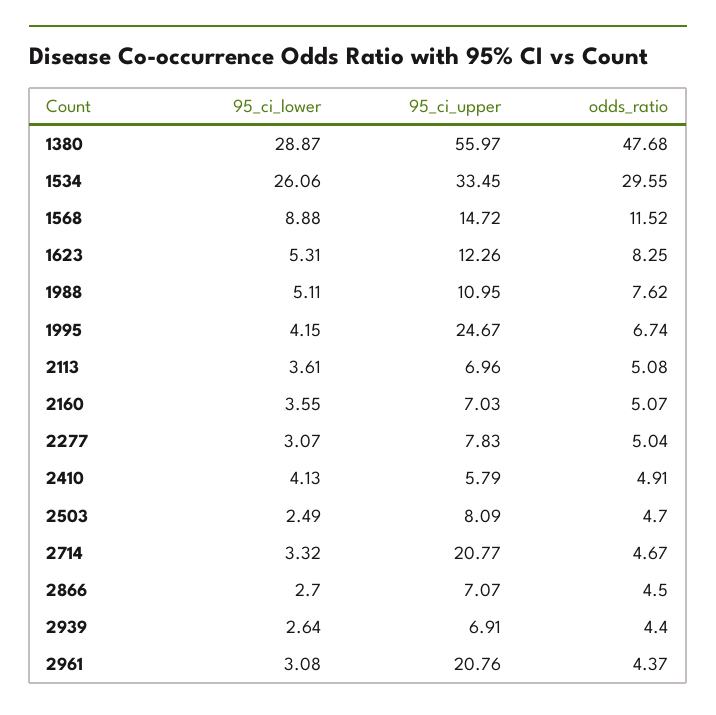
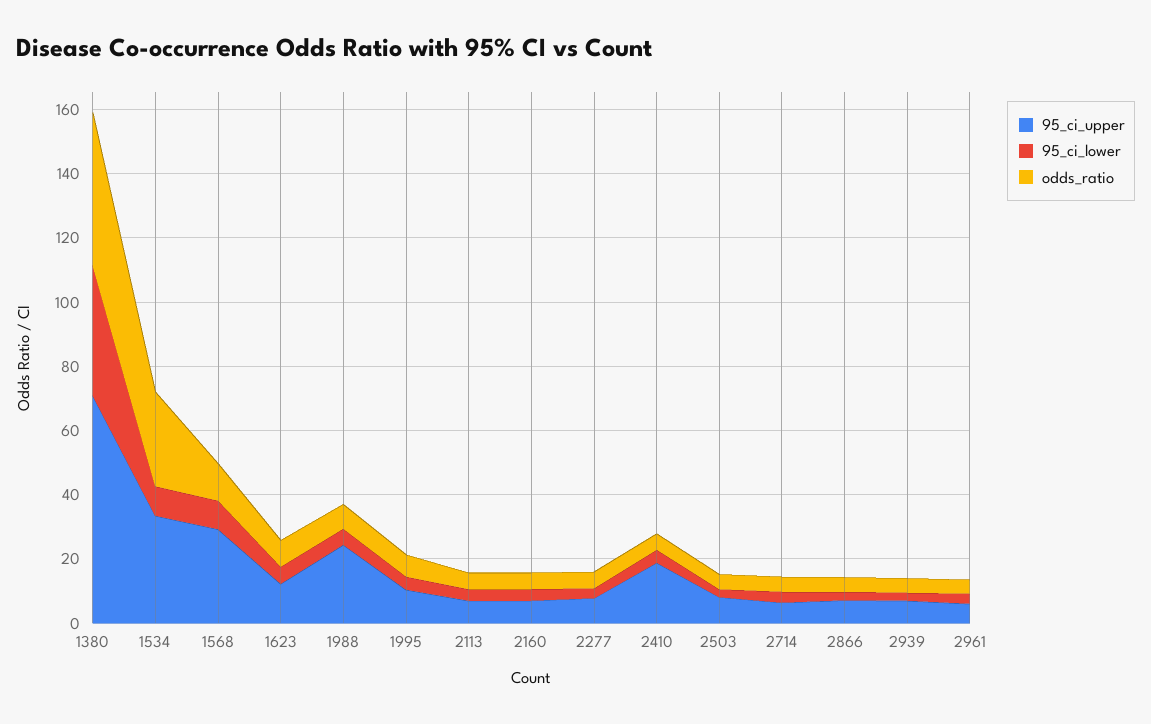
  {
    "95_ci_lower": {
-     "1380": 28.87,
+     "1380": 40,
-     "1534": 26.06,
+     "1534": 10,
      "1568": 8.88,
      "1623": 5.31,
      "1988": 5.11,
      "1995": 4.15,
      "2113": 3.61,
      "2160": 3.55,
      "2277": 3.07,
      "2410": 4.13,
      "2503": 2.49,
      "2714": 3.32,
      "2866": 2.7,
      "2939": 2.64,
      "2961": 3.08
    },
    "95_ci_upper": {
-     "1380": 55.97,
+     "1380": 70,
      "1534": 33.45,
-     "1568": 14.72,
+     "1568": 30,
      "1623": 12.26,
-     "1988": 10.95,
+     "1988": 25,
-     "1995": 24.67,
+     "1995": 10,
      "2113": 6.96,
      "2160": 7.03,
      "2277": 7.83,
-     "2410": 5.79,
+     "2410": 20,
      "2503": 8.09,
-     "2714": 20.77,
+     "2714": 5,
      "2866": 7.07,
      "2939": 6.91,
-     "2961": 20.76
+     "2961": 5
    },
    "odds_ratio": {
      "1380": 47.68,
      "1534": 29.55,
      "1568": 11.52,
      "1623": 8.25,
      "1988": 7.62,
      "1995": 6.74,
      "2113": 5.08,
      "2160": 5.07,
      "2277": 5.04,
      "2410": 4.91,
      "2503": 4.7,
      "2714": 4.67,
      "2866": 4.5,
      "2939": 4.4,
      "2961": 4.37
    }
  }

